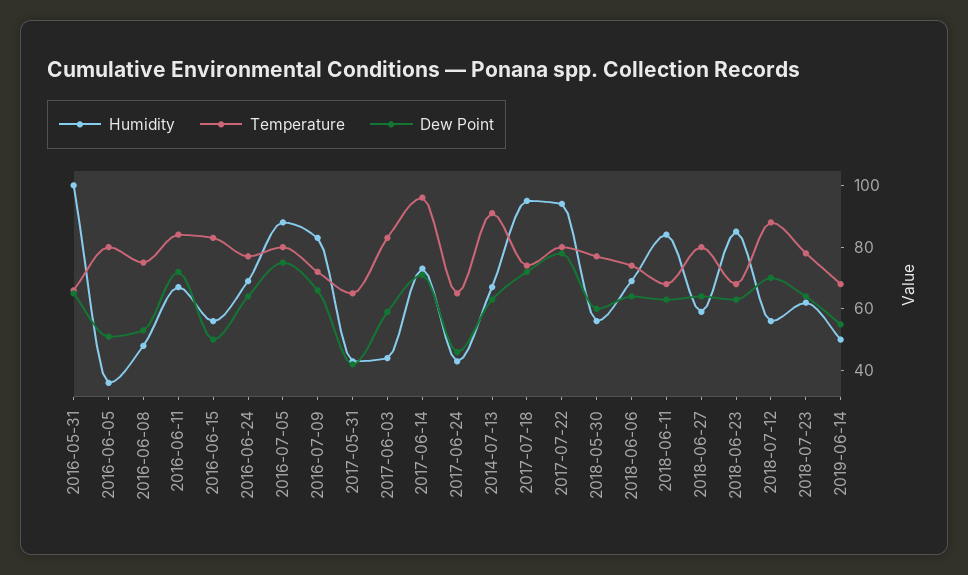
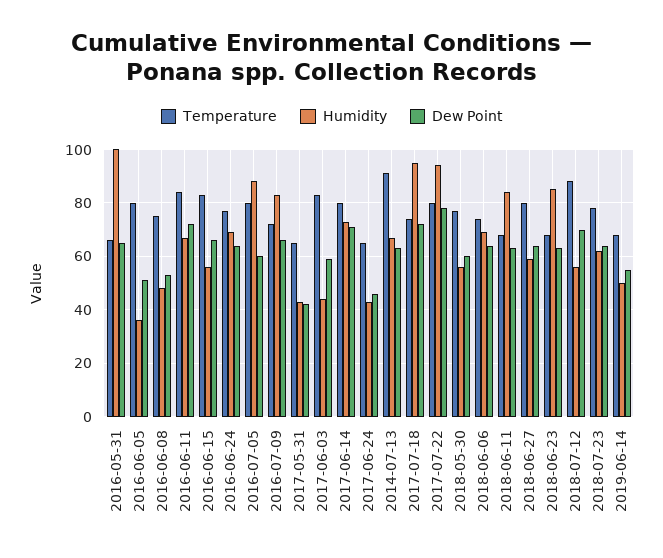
  {
    "Humidity": {
      "2016-05-31": 100,
      "2016-06-05": 35,
      "2016-06-08": 50,
      "2016-06-11": 65,
      "2016-06-15": 55,
      "2016-06-24": 70,
      "2016-07-05": 90,
      "2016-07-09": 85,
      "2017-05-31": 45,
      "2017-06-03": 45,
      "2017-06-14": 75,
      "2017-06-24": 45,
      "2014-07-13": 65,
      "2017-07-18": 95,
      "2017-07-22": 95,
      "2018-05-30": 55,
      "2018-06-06": 70,
      "2018-06-11": 85,
      "2018-06-27": 60,
      "2018-06-23": 85,
      "2018-07-12": 55,
      "2018-07-23": 60,
      "2019-06-14": 50
    },
    "Temperature": {
      "2016-05-31": 65,
      "2016-06-05": 80,
      "2016-06-08": 75,
      "2016-06-11": 85,
      "2016-06-15": 85,
      "2016-06-24": 75,
      "2016-07-05": 80,
      "2016-07-09": 70,
      "2017-05-31": 65,
      "2017-06-03": 85,
-     "2017-06-14": 95,
+     "2017-06-14": 80,
      "2017-06-24": 65,
      "2014-07-13": 90,
      "2017-07-18": 75,
      "2017-07-22": 80,
      "2018-05-30": 75,
      "2018-06-06": 75,
      "2018-06-11": 70,
      "2018-06-27": 80,
      "2018-06-23": 70,
      "2018-07-12": 90,
      "2018-07-23": 80,
      "2019-06-14": 70
    },
    "Dew Point": {
      "2016-05-31": 65,
      "2016-06-05": 50,
      "2016-06-08": 55,
      "2016-06-11": 70,
-     "2016-06-15": 50,
+     "2016-06-15": 65,
      "2016-06-24": 65,
-     "2016-07-05": 75,
+     "2016-07-05": 60,
      "2016-07-09": 65,
      "2017-05-31": 40,
      "2017-06-03": 60,
      "2017-06-14": 70,
      "2017-06-24": 45,
      "2014-07-13": 65,
      "2017-07-18": 70,
      "2017-07-22": 80,
      "2018-05-30": 60,
      "2018-06-06": 65,
      "2018-06-11": 65,
      "2018-06-27": 65,
      "2018-06-23": 65,
      "2018-07-12": 70,
      "2018-07-23": 65,
      "2019-06-14": 55
    }
  }

